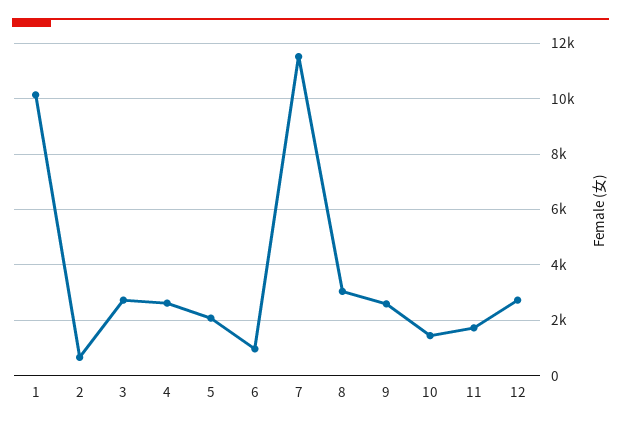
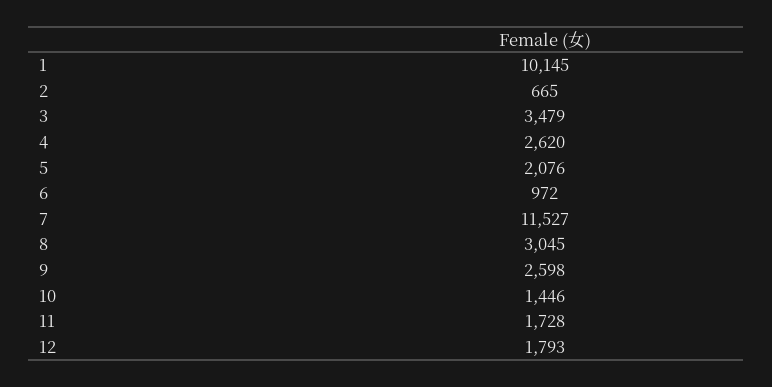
  {
    "1": 10145,
    "2": 665,
-   "3": 2750,
+   "3": 3479,
    "4": 2620,
    "5": 2076,
    "6": 972,
    "7": 11527,
    "8": 3045,
    "9": 2598,
    "10": 1446,
    "11": 1728,
-   "12": 2750
+   "12": 1793
  }

